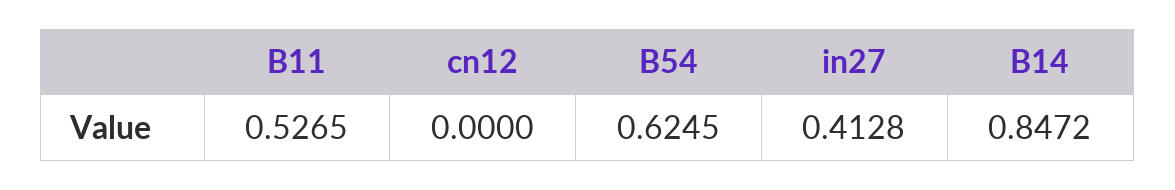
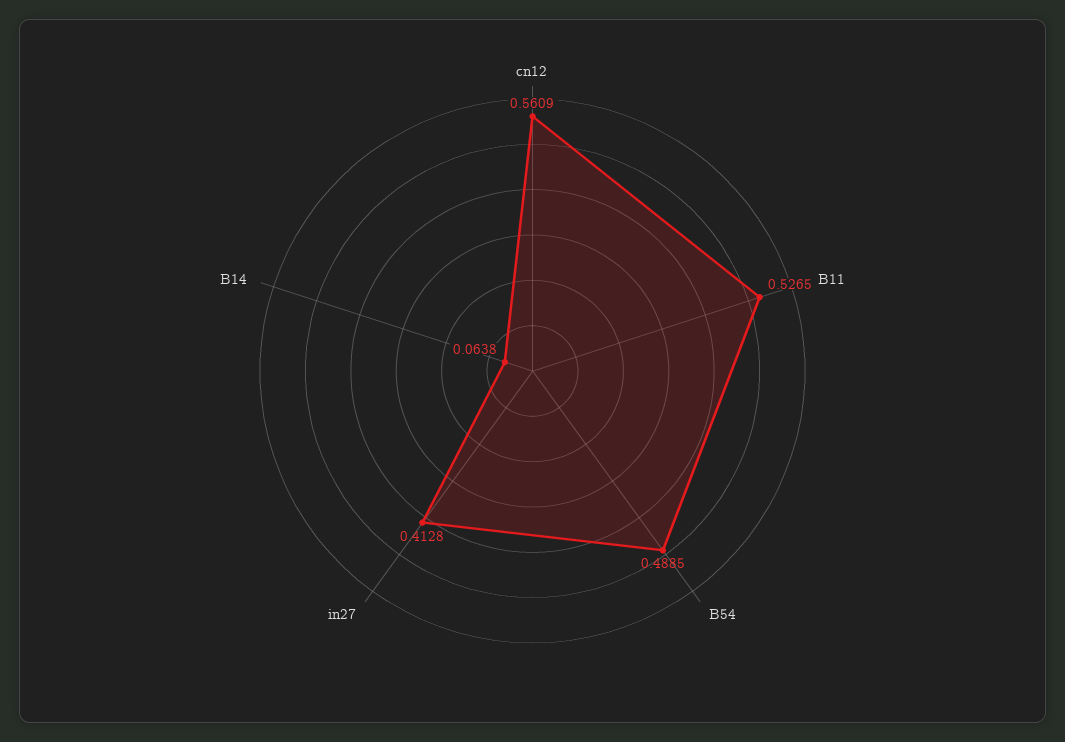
  {
    "B11": 0.5265,
-   "cn12": 0,
+   "cn12": 0.5609,
-   "B54": 0.6245,
+   "B54": 0.4885,
    "in27": 0.4128,
-   "B14": 0.8472
+   "B14": 0.0638
  }

